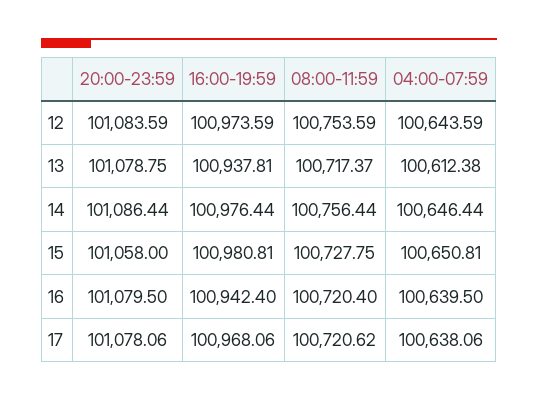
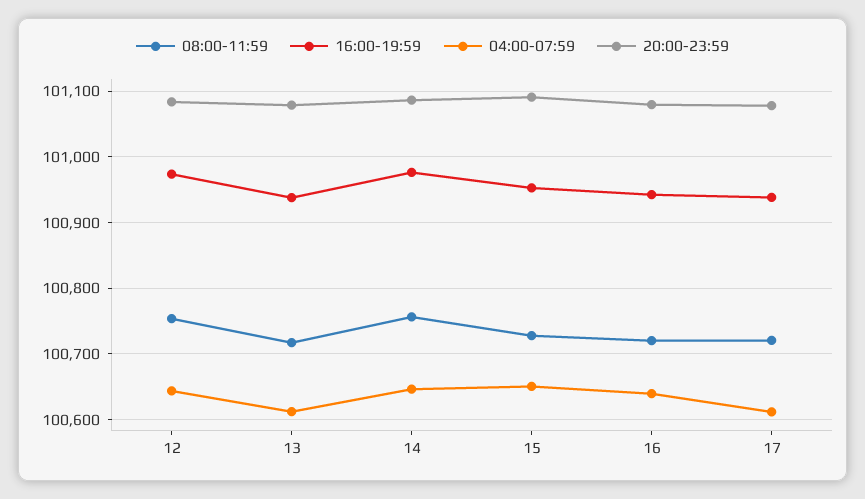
  {
    "20:00-23:59": {
      "12": 101083.59,
      "13": 101078.75,
      "14": 101086.44,
-     "15": 101058,
+     "15": 101090,
      "16": 101079.5,
      "17": 101078.06
    },
    "16:00-19:59": {
      "12": 100973.59,
      "13": 100937.81,
      "14": 100976.44,
-     "15": 100980.81,
+     "15": 100950,
      "16": 100942.4,
-     "17": 100968.06
+     "17": 100940
    },
    "08:00-11:59": {
      "12": 100753.59,
      "13": 100717.37,
      "14": 100756.44,
      "15": 100727.75,
      "16": 100720.4,
      "17": 100720.62
    },
    "04:00-07:59": {
      "12": 100643.59,
      "13": 100612.38,
      "14": 100646.44,
      "15": 100650.81,
      "16": 100639.5,
-     "17": 100638.06
+     "17": 100610
    }
  }

